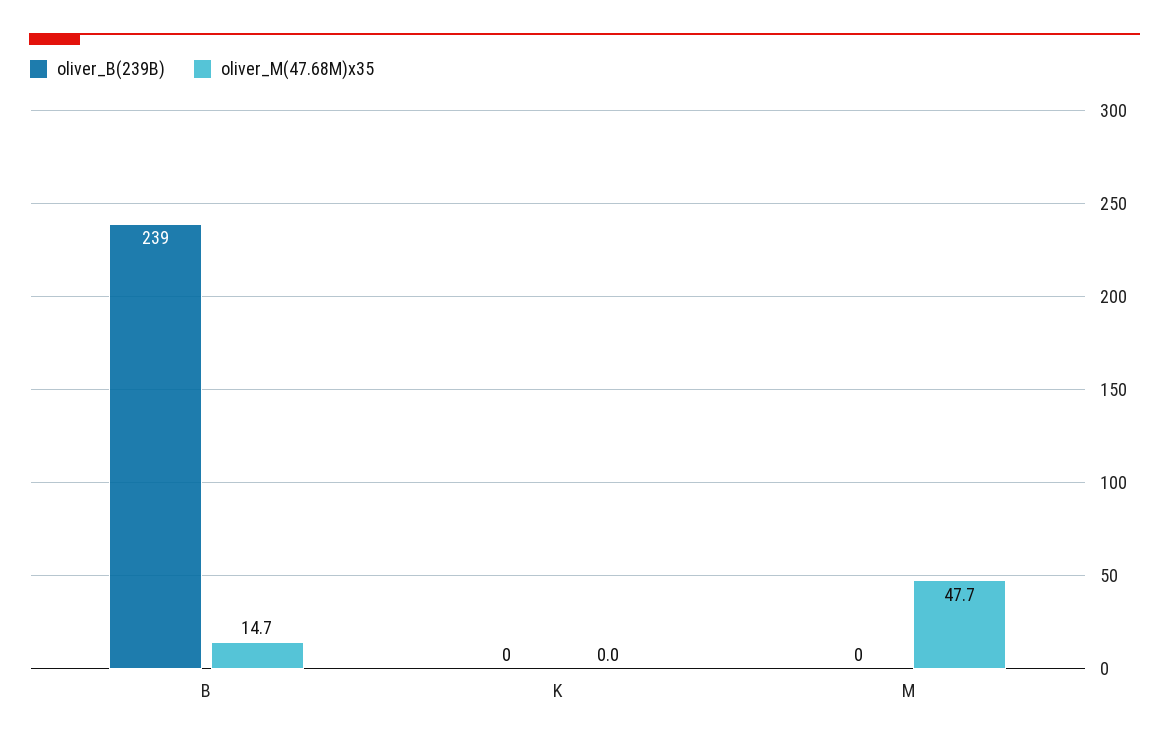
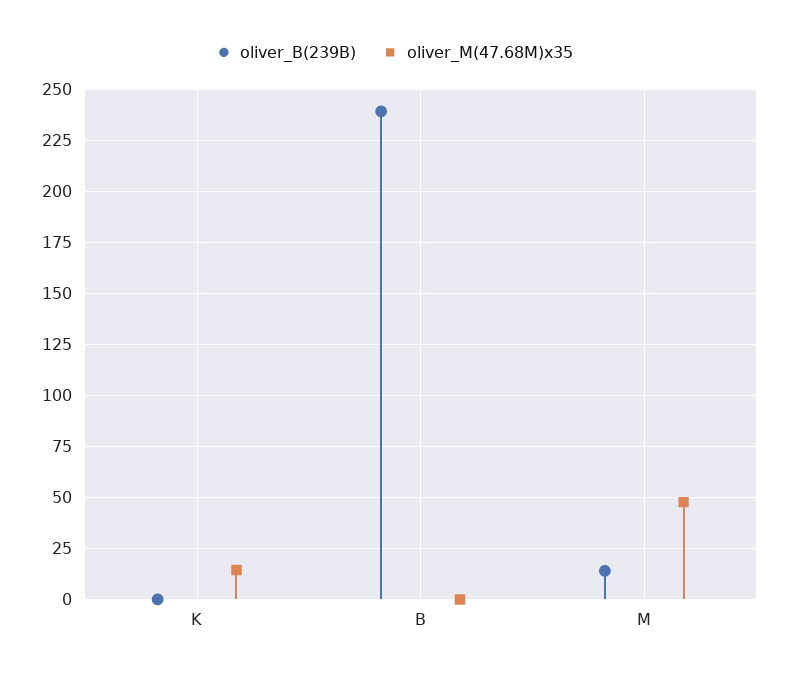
  {
    "oliver_B(239B)": {
      "B": 239,
      "K": 0,
-     "M": 0
+     "M": 15
    },
    "oliver_M(47.68M)x35": {
-     "B": 14.7,
+     "B": 0,
-     "K": 0,
+     "K": 15,
      "M": 47.7
    }
  }

